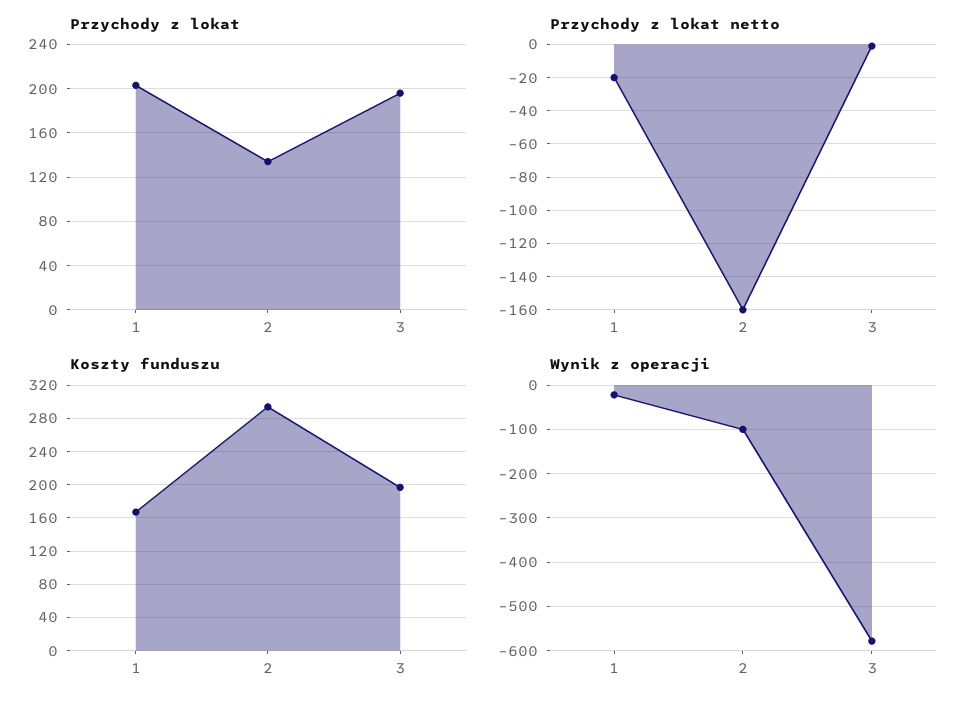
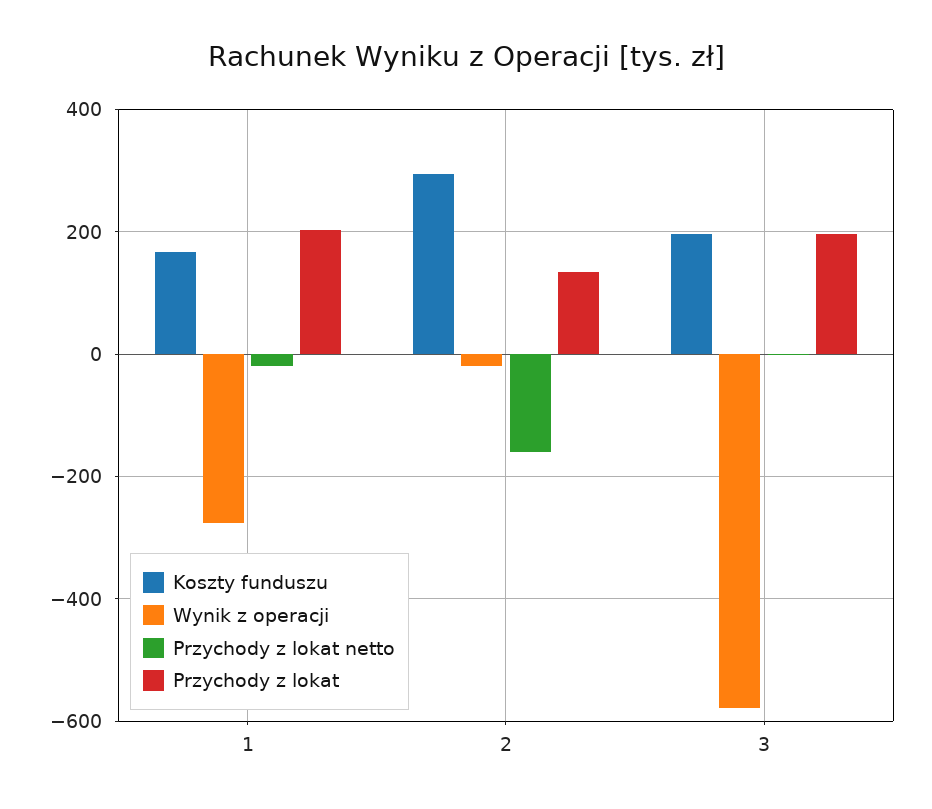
  {
    "Przychody z lokat": {
      "1": 200,
      "2": 130,
      "3": 200
    },
    "Przychody z lokat netto": {
      "1": -20,
      "2": -160,
      "3": 0
    },
    "Koszty funduszu": {
      "1": 170,
      "2": 290,
      "3": 200
    },
    "Wynik z operacji": {
-     "1": -20,
+     "1": -280,
-     "2": -100,
+     "2": -20,
      "3": -580
    }
  }

